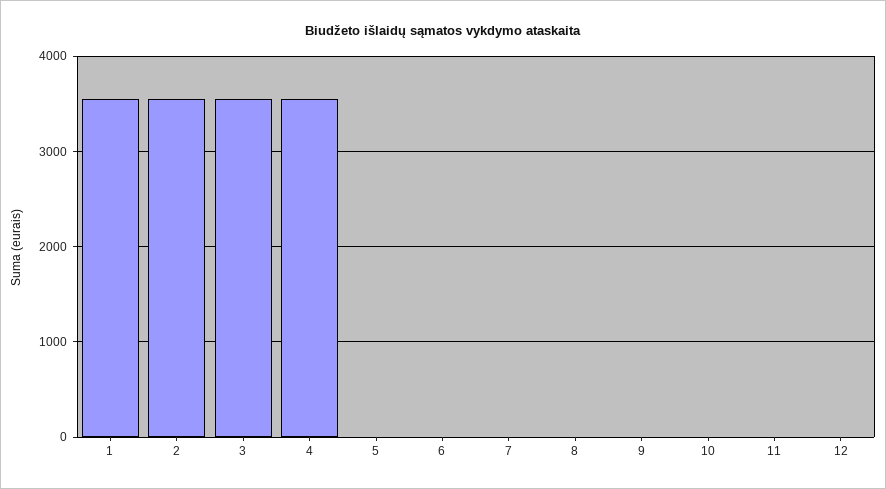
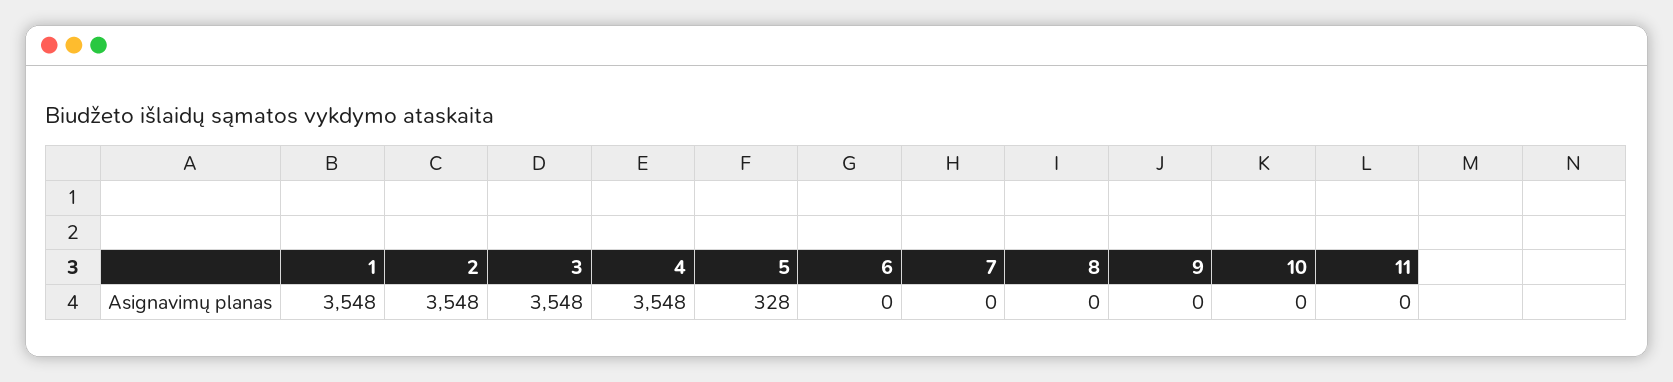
  {
    "1": 3548,
    "2": 3548,
    "3": 3548,
    "4": 3548,
-   "5": 0,
+   "5": 328,
    "6": 0,
    "7": 0,
    "8": 0,
    "9": 0,
    "10": 0,
-   "11": 0,
+   "11": 0
-   "12": 0
  }

